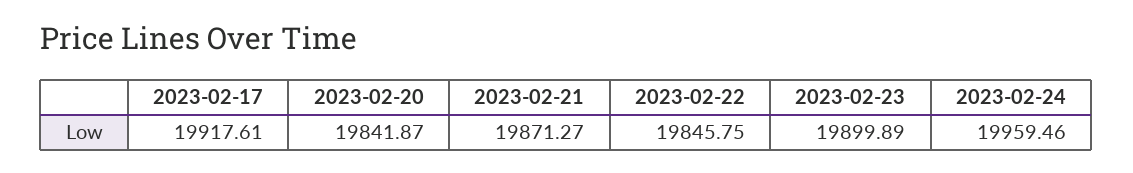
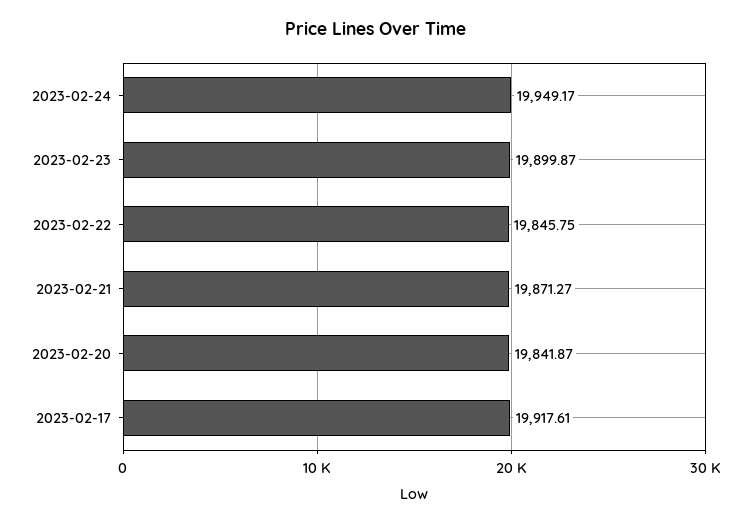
  {
    "2023-02-17": 19917.61,
    "2023-02-20": 19841.87,
    "2023-02-21": 19871.27,
    "2023-02-22": 19845.75,
-   "2023-02-23": 19899.89,
+   "2023-02-23": 19899.87,
-   "2023-02-24": 19959.46
+   "2023-02-24": 19949.17
  }

